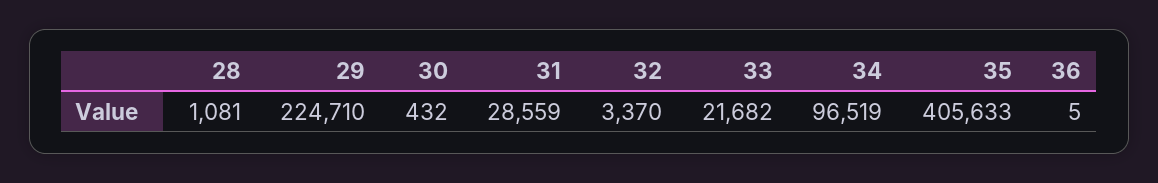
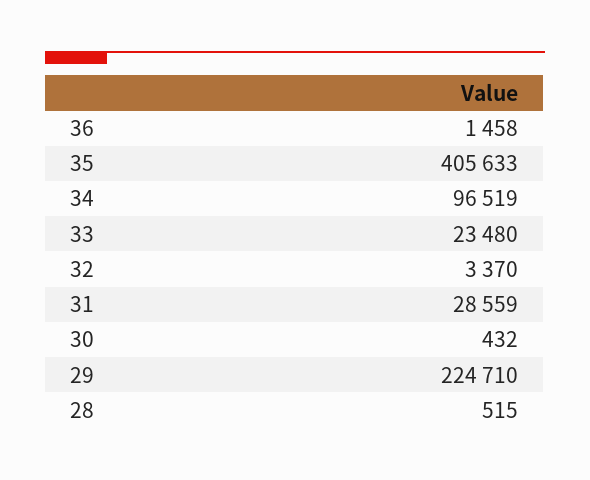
  {
-   "28": 1081,
+   "28": 515,
    "29": 224710,
    "30": 432,
    "31": 28559,
    "32": 3370,
-   "33": 21682,
+   "33": 23480,
    "34": 96519,
    "35": 405633,
-   "36": 5
+   "36": 1458
  }

